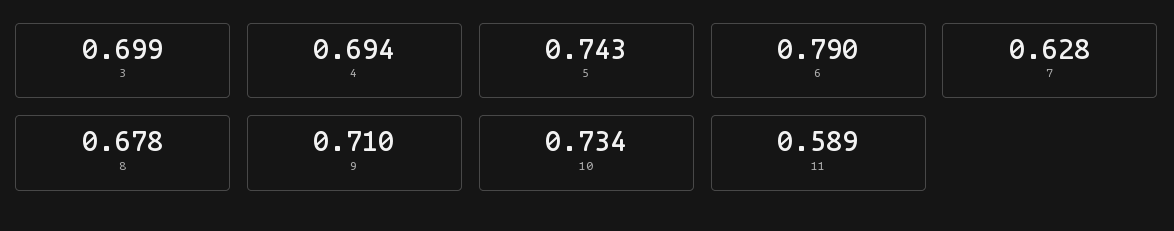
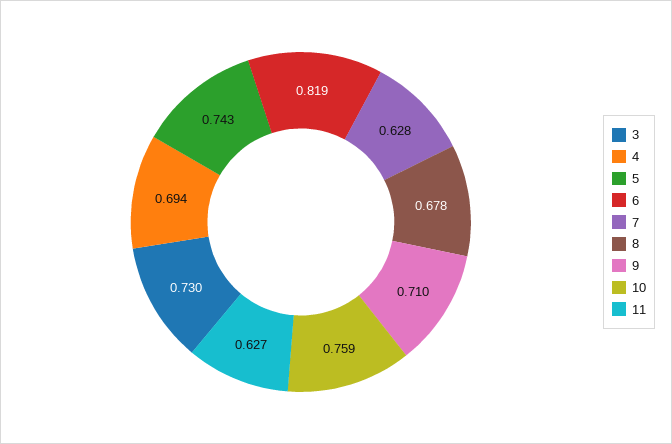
  {
-   "3": 0.699,
+   "3": 0.73,
    "4": 0.694,
    "5": 0.743,
-   "6": 0.79,
+   "6": 0.819,
    "7": 0.628,
    "8": 0.678,
    "9": 0.71,
-   "10": 0.734,
+   "10": 0.759,
-   "11": 0.589
+   "11": 0.627
  }

